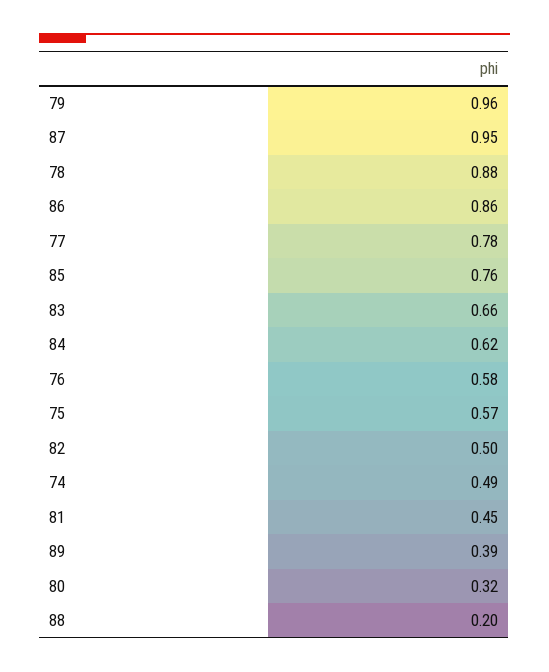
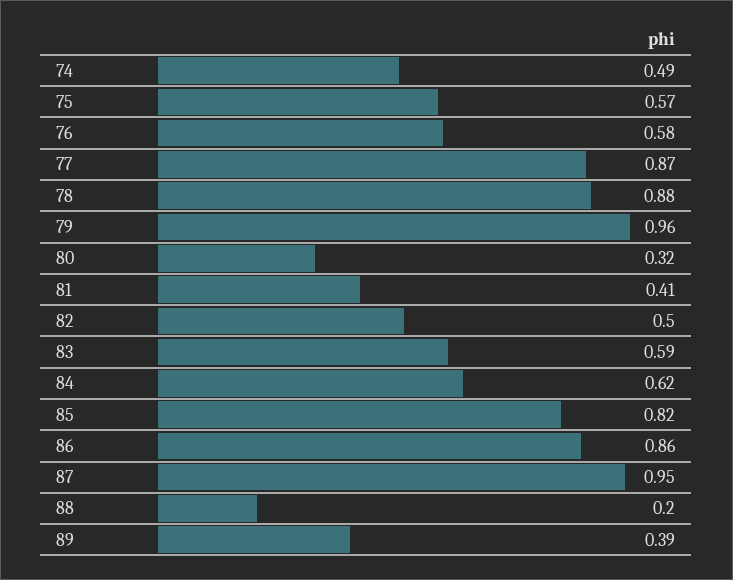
  {
    "79": 0.96,
    "87": 0.95,
    "78": 0.88,
    "86": 0.86,
-   "77": 0.78,
+   "77": 0.87,
-   "85": 0.76,
+   "85": 0.82,
-   "83": 0.66,
+   "83": 0.59,
    "84": 0.62,
    "76": 0.58,
    "75": 0.57,
    "82": 0.5,
    "74": 0.49,
-   "81": 0.45,
+   "81": 0.41,
    "89": 0.39,
    "80": 0.32,
    "88": 0.2
  }

